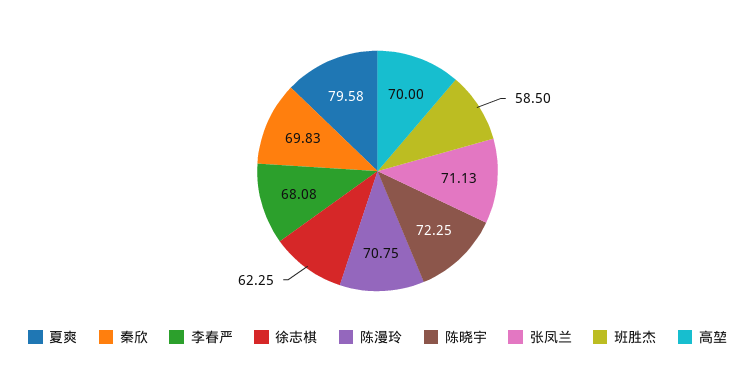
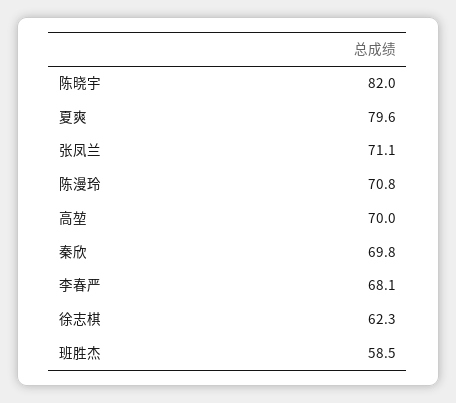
  {
    "夏爽": 79.58,
    "秦欣": 69.83,
    "李春严": 68.08,
    "徐志棋": 62.25,
    "陈漫玲": 70.75,
-   "陈晓宇": 72.25,
+   "陈晓宇": 82,
    "张凤兰": 71.13,
    "班胜杰": 58.5,
    "高堃": 70
  }

